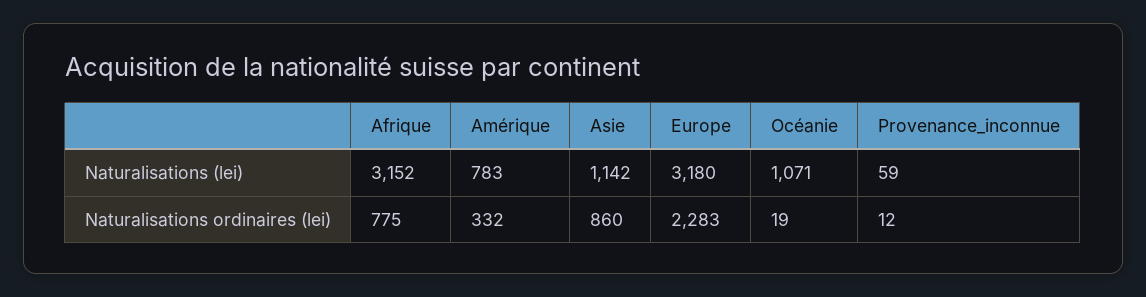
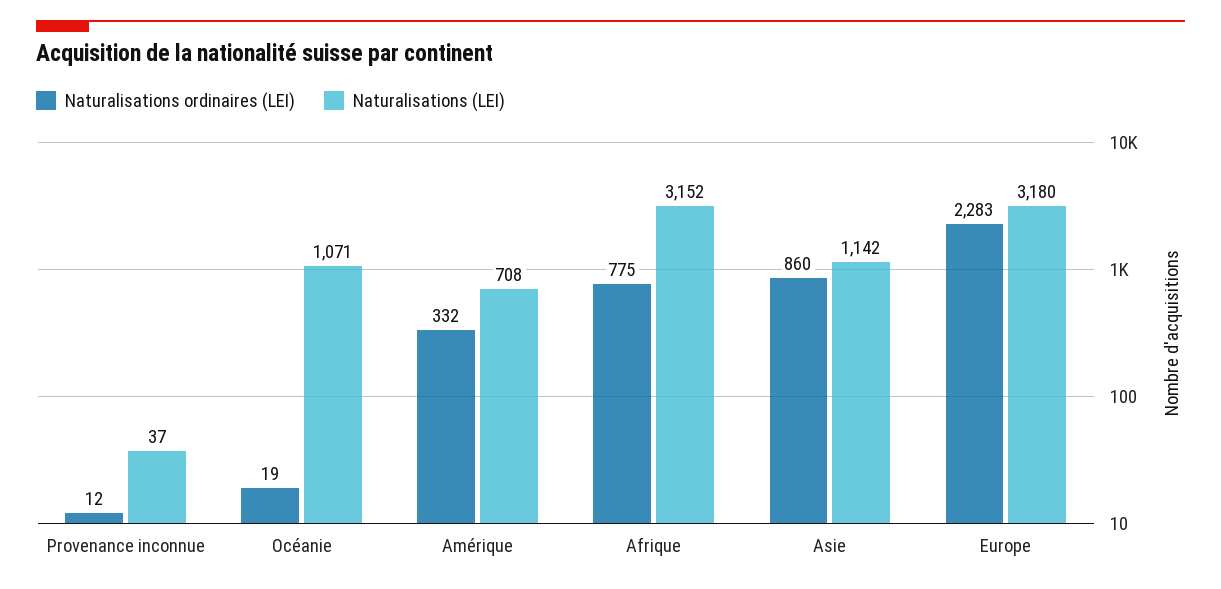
  {
    "Naturalisations (lei)": {
      "Afrique": 3152,
-     "Amérique": 783,
+     "Amérique": 708,
      "Asie": 1142,
      "Europe": 3180,
      "Océanie": 1071,
-     "Provenance_inconnue": 59
+     "Provenance_inconnue": 37
    },
    "Naturalisations ordinaires (lei)": {
      "Afrique": 775,
      "Amérique": 332,
      "Asie": 860,
      "Europe": 2283,
      "Océanie": 19,
      "Provenance_inconnue": 12
    }
  }

